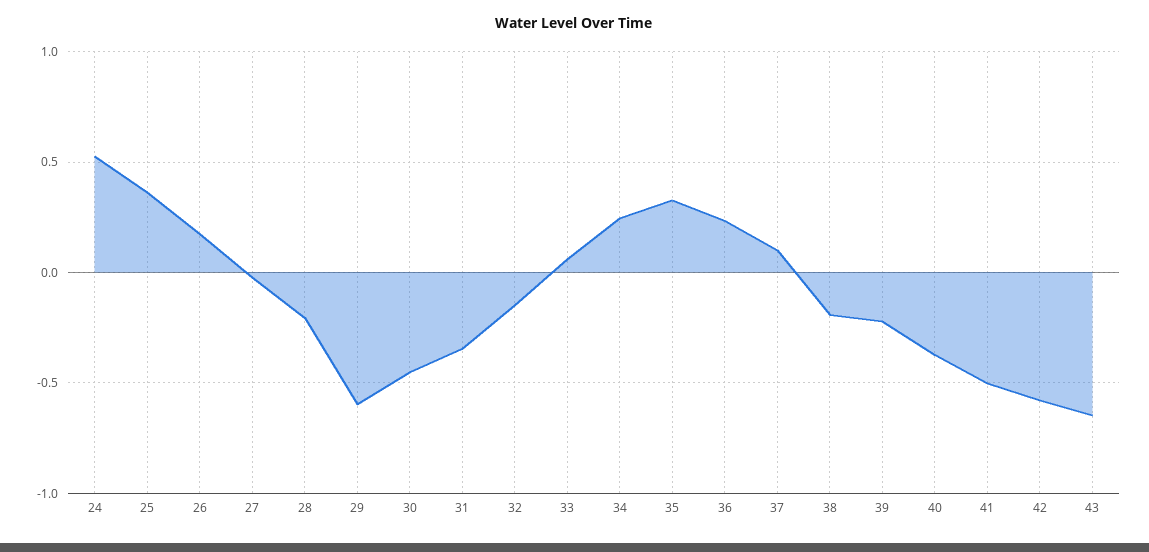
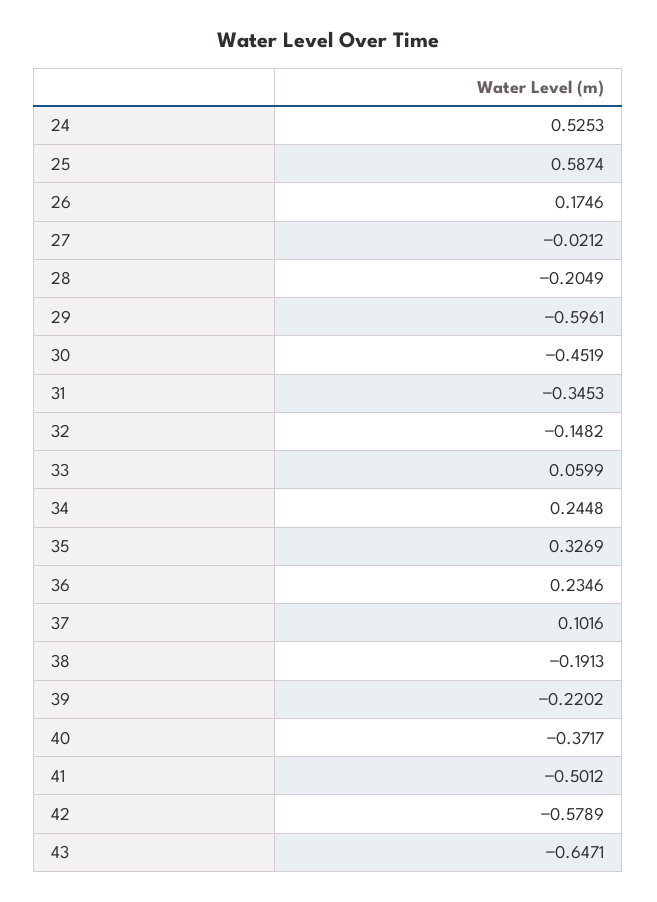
  {
    "24": 0.5253,
-   "25": 0.35,
+   "25": 0.5874,
    "26": 0.1746,
    "27": -0.0212,
    "28": -0.2049,
    "29": -0.5961,
    "30": -0.4519,
    "31": -0.3453,
    "32": -0.1482,
    "33": 0.0599,
    "34": 0.2448,
    "35": 0.3269,
    "36": 0.2346,
    "37": 0.1016,
    "38": -0.1913,
    "39": -0.2202,
    "40": -0.3717,
    "41": -0.5012,
    "42": -0.5789,
    "43": -0.6471
  }

